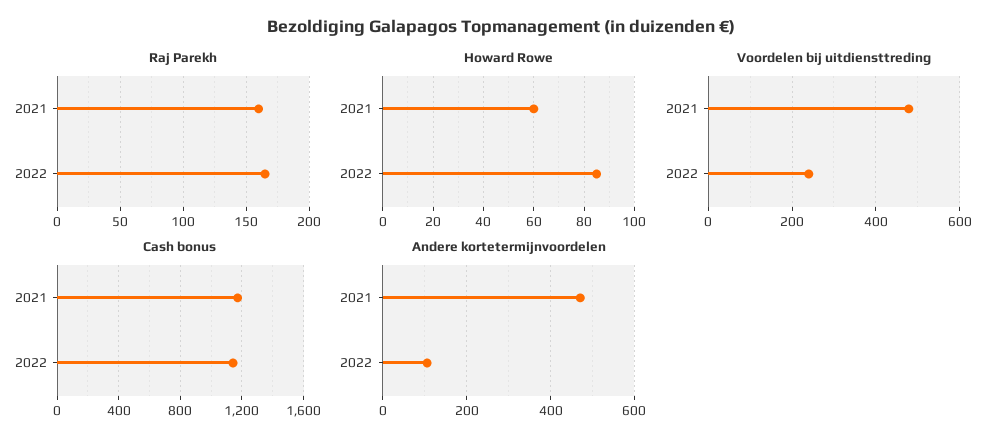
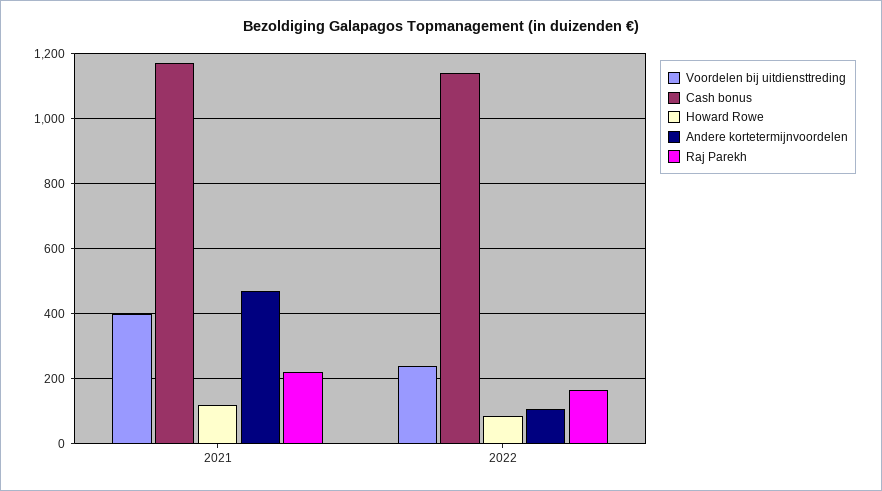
  {
    "Raj Parekh": {
-     "2021": 160,
+     "2021": 220,
      "2022": 165
    },
    "Howard Rowe": {
-     "2021": 60,
+     "2021": 120,
      "2022": 85
    },
    "Voordelen bij uitdiensttreding": {
-     "2021": 480,
+     "2021": 400,
      "2022": 240
    },
    "Cash bonus": {
      "2021": 1180,
      "2022": 1140
    },
    "Andere kortetermijnvoordelen": {
      "2021": 480,
      "2022": 100
    }
  }

